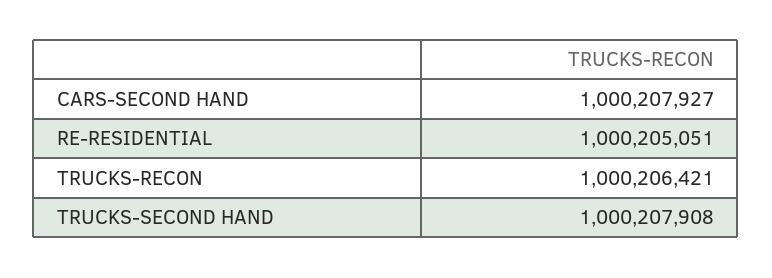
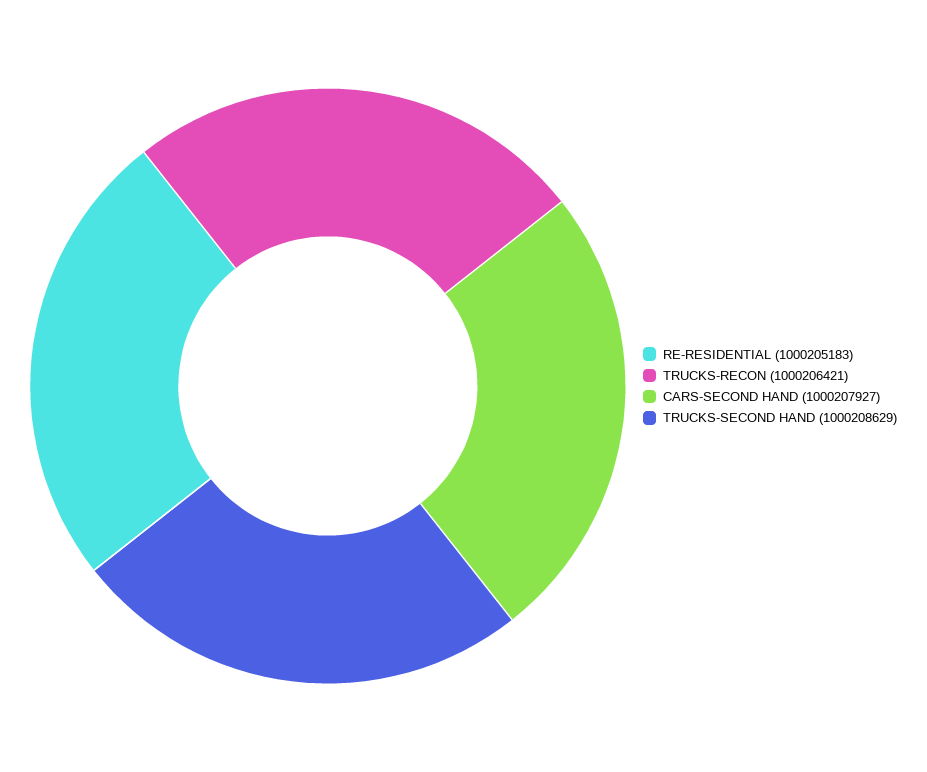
  {
    "CARS-SECOND HAND": 1000207927,
-   "RE-RESIDENTIAL": 1000205051,
+   "RE-RESIDENTIAL": 1000205183,
    "TRUCKS-RECON": 1000206421,
-   "TRUCKS-SECOND HAND": 1000207908
+   "TRUCKS-SECOND HAND": 1000208629
  }

